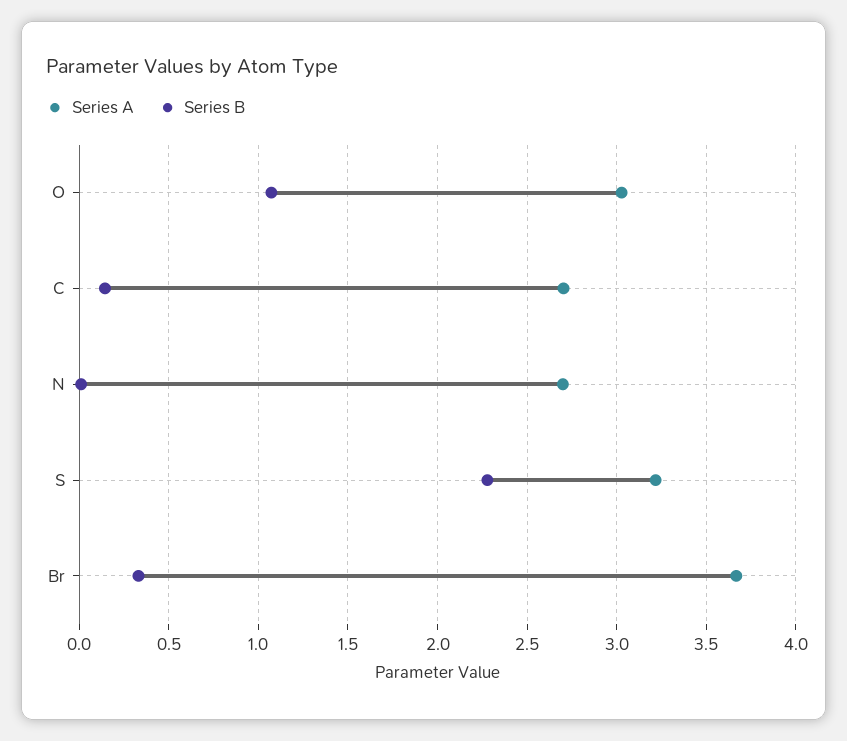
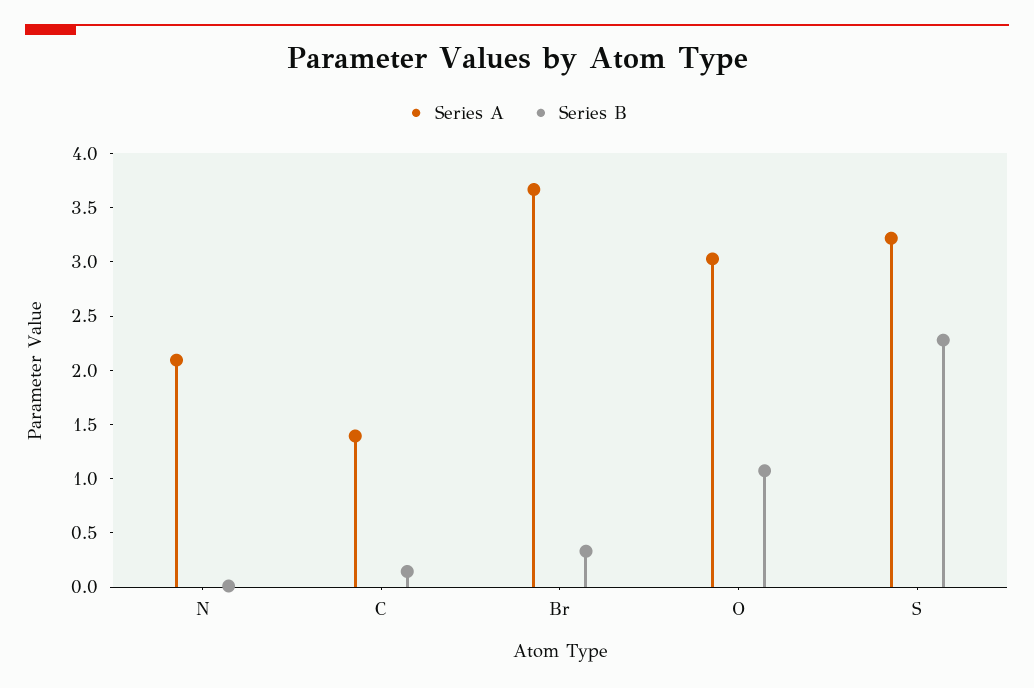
  {
    "Series A": {
      "O": 3.05,
-     "C": 2.7,
+     "C": 1.4,
-     "N": 2.7,
+     "N": 2.1,
      "S": 3.2,
      "Br": 3.65
    },
    "Series B": {
      "O": 1.05,
      "C": 0.15,
      "N": 0,
      "S": 2.3,
      "Br": 0.35
    }
  }

